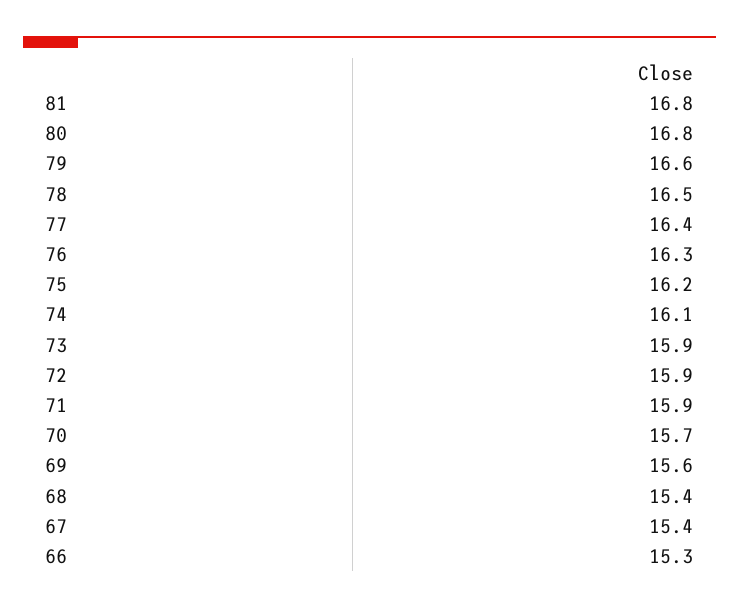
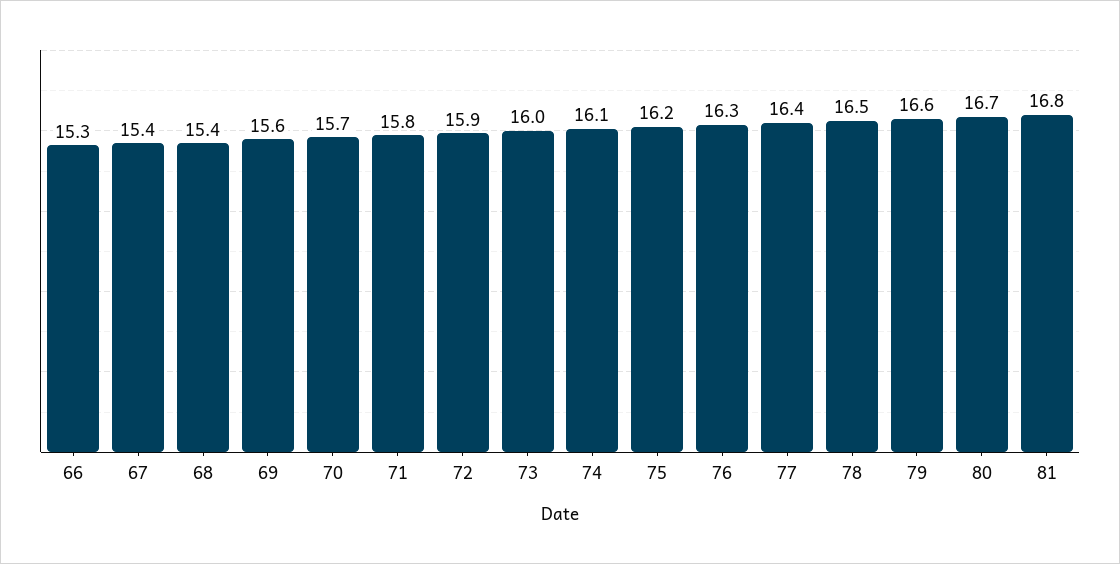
  {
    "81": 16.8,
-   "80": 16.8,
+   "80": 16.7,
    "79": 16.6,
    "78": 16.5,
    "77": 16.4,
    "76": 16.3,
    "75": 16.2,
    "74": 16.1,
-   "73": 15.9,
+   "73": 16,
    "72": 15.9,
-   "71": 15.9,
+   "71": 15.8,
    "70": 15.7,
    "69": 15.6,
    "68": 15.4,
    "67": 15.4,
    "66": 15.3
  }

